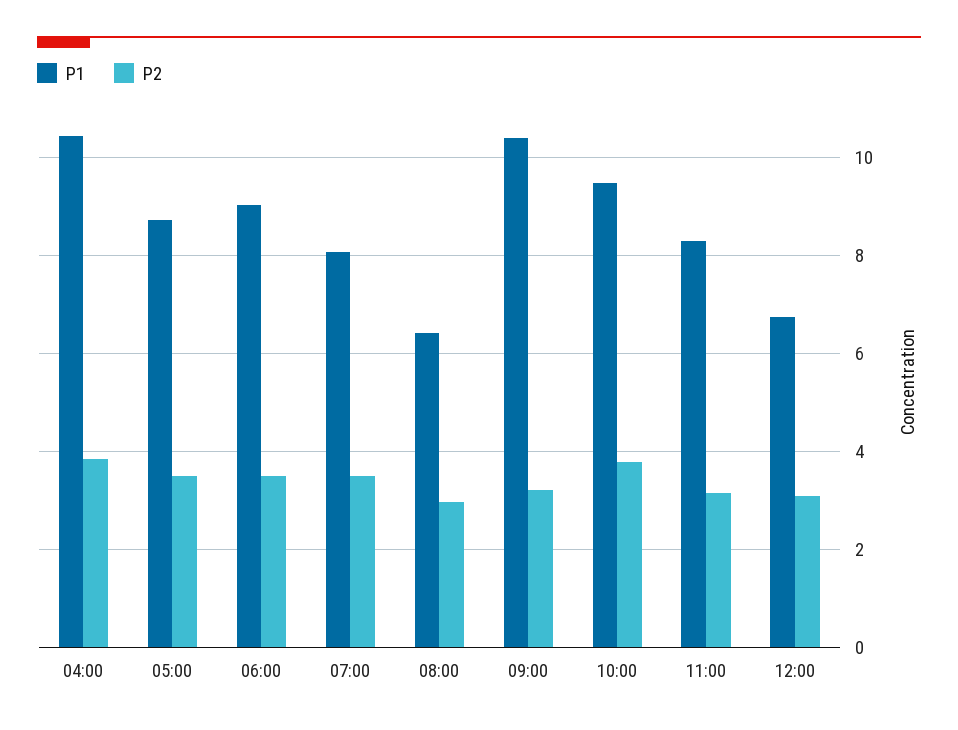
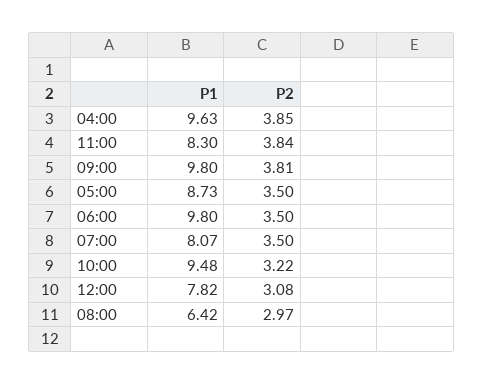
  {
    "P1": {
-     "04:00": 10.4,
+     "04:00": 9.63,
      "05:00": 8.73,
-     "06:00": 9,
+     "06:00": 9.8,
      "07:00": 8.07,
      "08:00": 6.42,
-     "09:00": 10.4,
+     "09:00": 9.8,
      "10:00": 9.48,
      "11:00": 8.3,
-     "12:00": 6.8
+     "12:00": 7.82
    },
    "P2": {
      "04:00": 3.85,
      "05:00": 3.5,
      "06:00": 3.5,
      "07:00": 3.5,
      "08:00": 2.97,
-     "09:00": 3.2,
+     "09:00": 3.81,
-     "10:00": 3.8,
+     "10:00": 3.22,
-     "11:00": 3.2,
+     "11:00": 3.84,
      "12:00": 3.08
    }
  }

